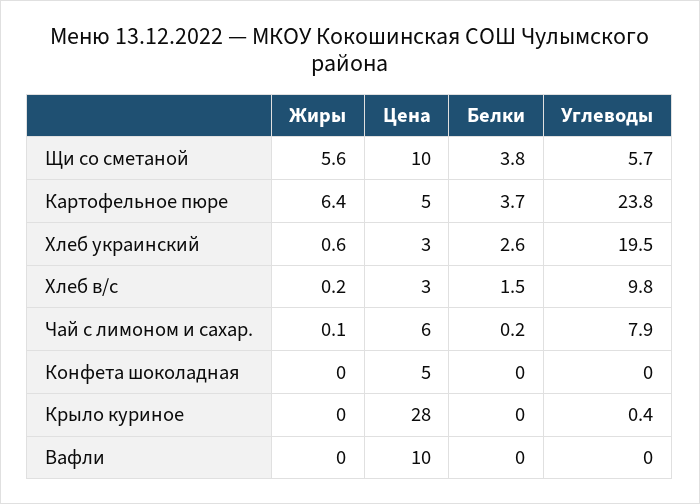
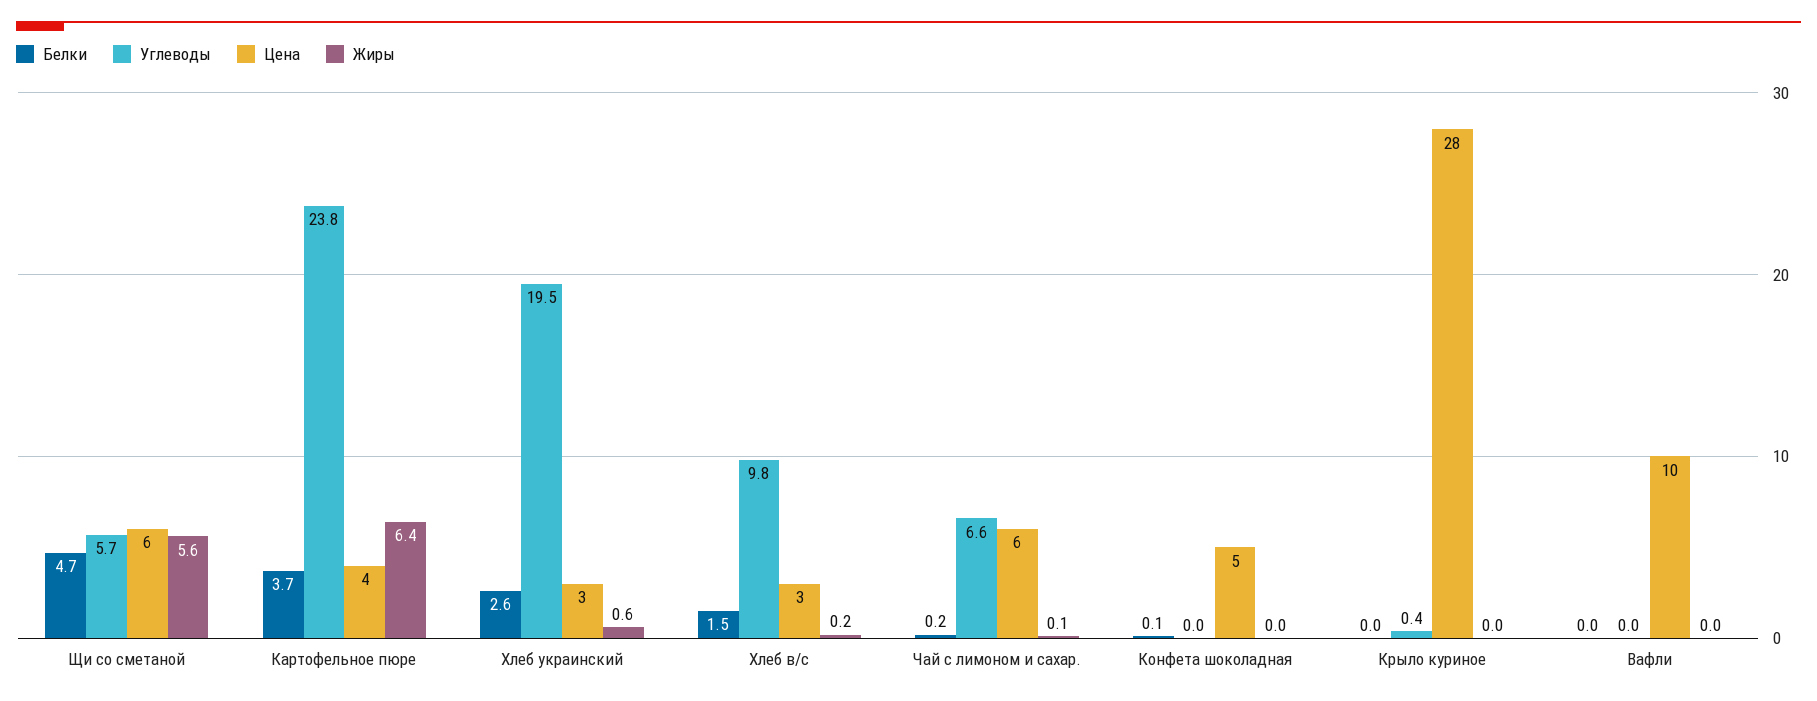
  {
    "Жиры": {
      "Щи со сметаной": 5.6,
      "Картофельное пюре": 6.4,
      "Хлеб украинский": 0.6,
      "Хлеб в/с": 0.2,
      "Чай с лимоном и сахар.": 0.1,
      "Конфета шоколадная": 0,
      "Крыло куриное": 0,
      "Вафли": 0
    },
    "Цена": {
-     "Щи со сметаной": 10,
+     "Щи со сметаной": 6,
-     "Картофельное пюре": 5,
+     "Картофельное пюре": 4,
      "Хлеб украинский": 3,
      "Хлеб в/с": 3,
      "Чай с лимоном и сахар.": 6,
      "Конфета шоколадная": 5,
      "Крыло куриное": 28,
      "Вафли": 10
    },
    "Белки": {
-     "Щи со сметаной": 3.8,
+     "Щи со сметаной": 4.7,
      "Картофельное пюре": 3.7,
      "Хлеб украинский": 2.6,
      "Хлеб в/с": 1.5,
      "Чай с лимоном и сахар.": 0.2,
-     "Конфета шоколадная": 0,
+     "Конфета шоколадная": 0.1,
      "Крыло куриное": 0,
      "Вафли": 0
    },
    "Углеводы": {
      "Щи со сметаной": 5.7,
      "Картофельное пюре": 23.8,
      "Хлеб украинский": 19.5,
      "Хлеб в/с": 9.8,
-     "Чай с лимоном и сахар.": 7.9,
+     "Чай с лимоном и сахар.": 6.6,
      "Конфета шоколадная": 0,
      "Крыло куриное": 0.4,
      "Вафли": 0
    }
  }

